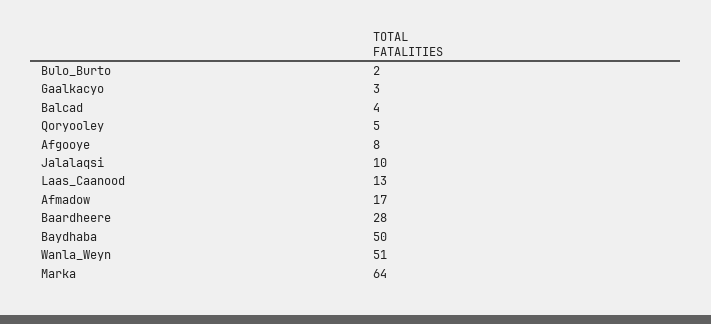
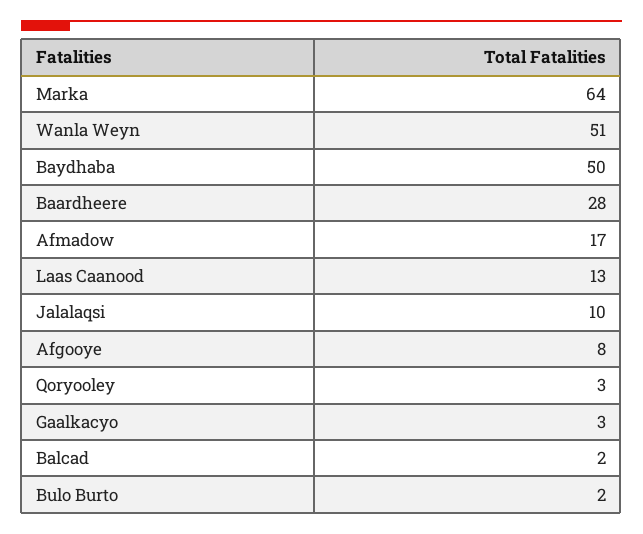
  {
    "Bulo_Burto": 2,
    "Gaalkacyo": 3,
-   "Balcad": 4,
+   "Balcad": 2,
-   "Qoryooley": 5,
+   "Qoryooley": 3,
    "Afgooye": 8,
    "Jalalaqsi": 10,
    "Laas_Caanood": 13,
    "Afmadow": 17,
    "Baardheere": 28,
    "Baydhaba": 50,
    "Wanla_Weyn": 51,
    "Marka": 64
  }

